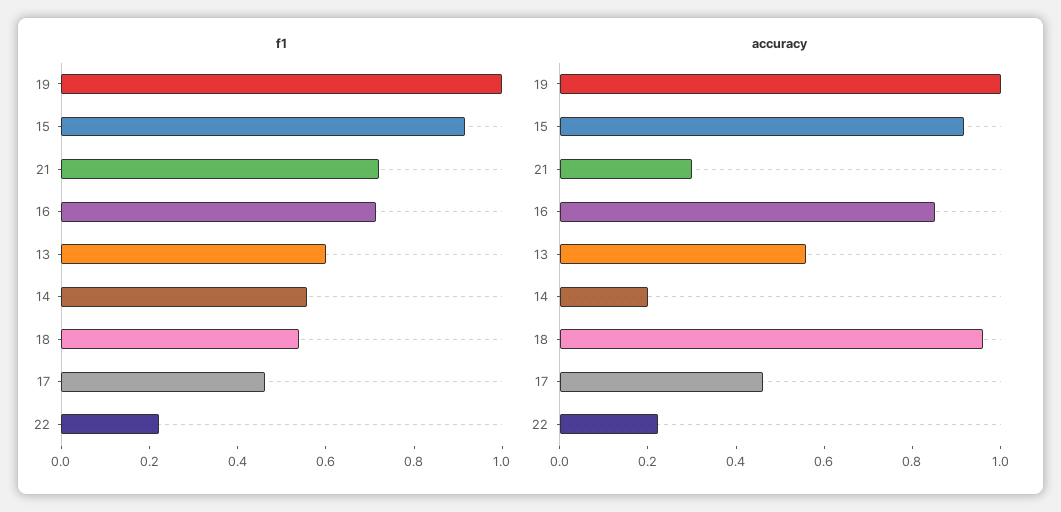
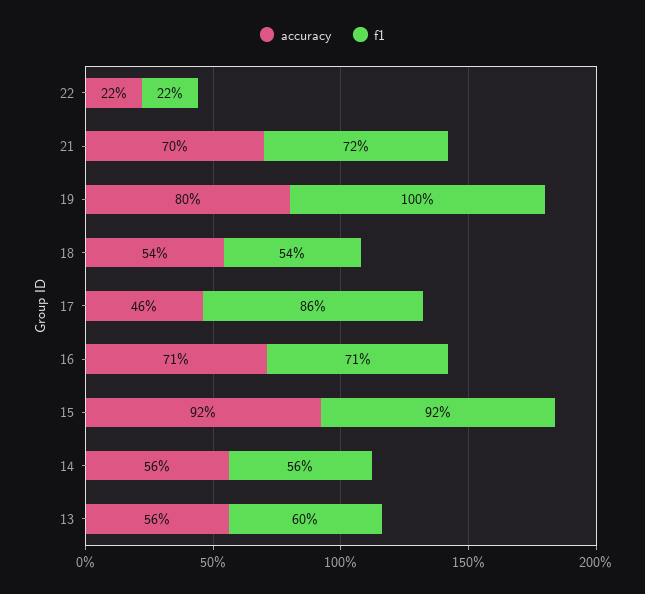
  {
    "f1": {
      "19": 1,
      "15": 0.92,
      "21": 0.72,
      "16": 0.71,
      "13": 0.6,
      "14": 0.56,
      "18": 0.54,
-     "17": 0.45,
+     "17": 0.86,
      "22": 0.22
    },
    "accuracy": {
-     "19": 1,
+     "19": 0.8,
      "15": 0.92,
-     "21": 0.3,
+     "21": 0.7,
-     "16": 0.85,
+     "16": 0.71,
      "13": 0.56,
-     "14": 0.2,
+     "14": 0.56,
-     "18": 0.95,
+     "18": 0.54,
      "17": 0.46,
      "22": 0.22
    }
  }

